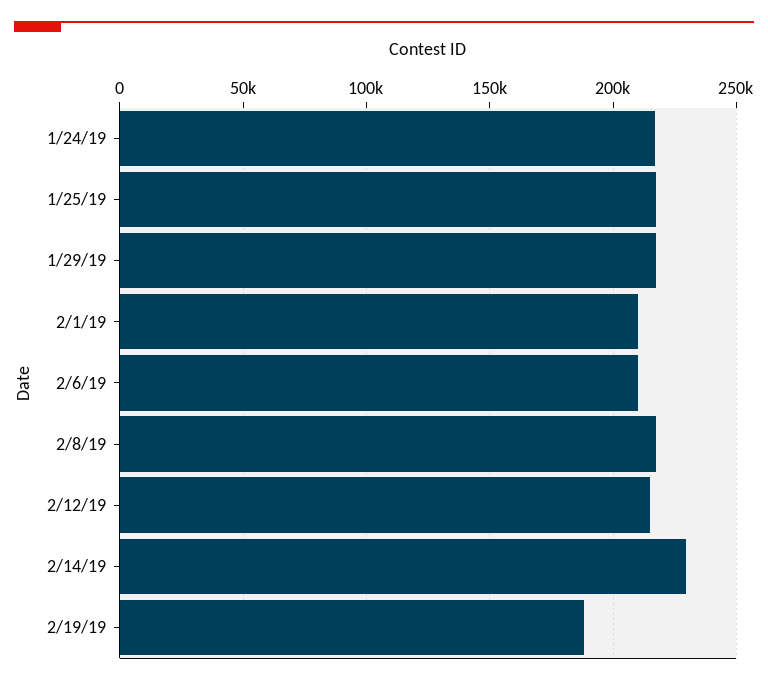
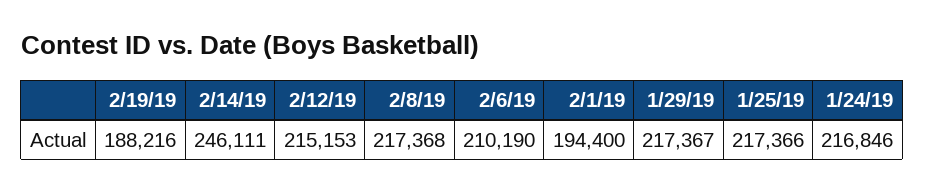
  {
    "1/24/19": 216846,
    "1/25/19": 217366,
    "1/29/19": 217367,
-   "2/1/19": 210000,
+   "2/1/19": 194400,
    "2/6/19": 210190,
    "2/8/19": 217368,
    "2/12/19": 215153,
-   "2/14/19": 230000,
+   "2/14/19": 246111,
    "2/19/19": 188216
  }

